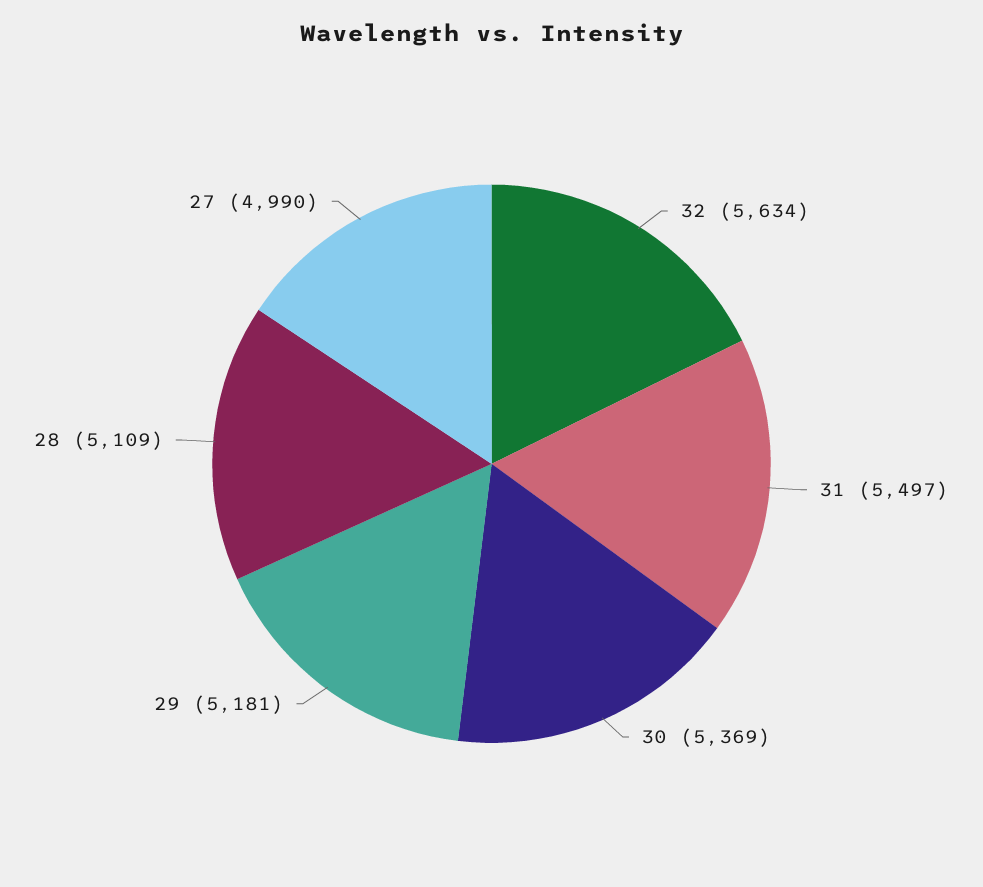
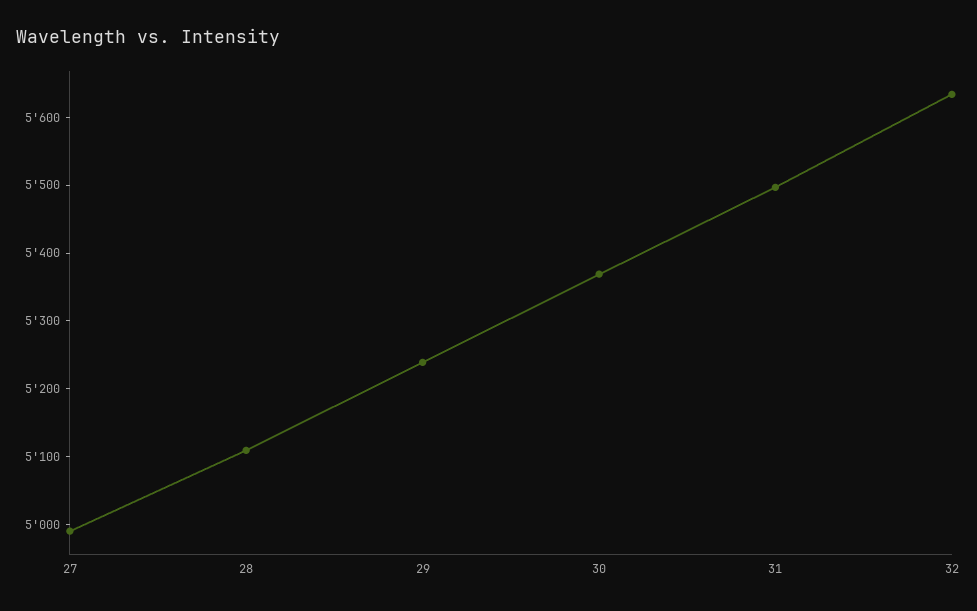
  {
    "32": 5634,
    "31": 5497,
    "30": 5369,
-   "29": 5181,
+   "29": 5240,
    "28": 5109,
    "27": 4990
  }

